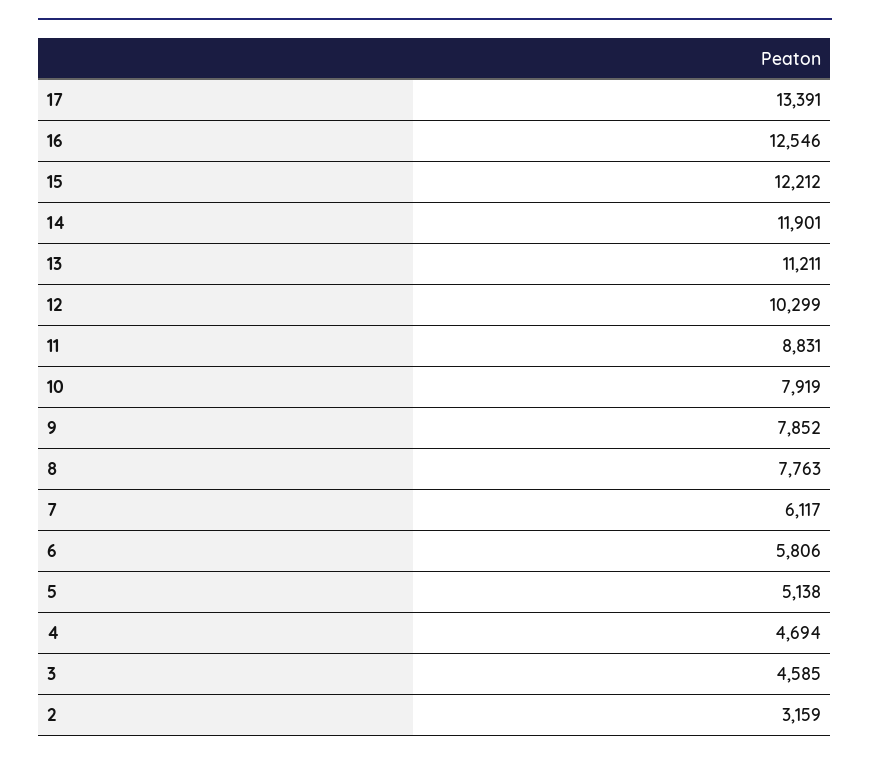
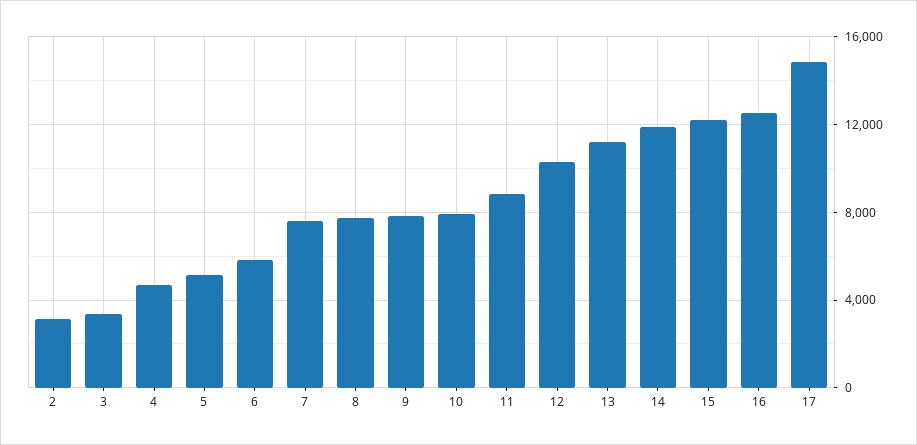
  {
-   "17": 13391,
+   "17": 15000,
    "16": 12546,
    "15": 12212,
    "14": 11901,
    "13": 11211,
    "12": 10299,
    "11": 8831,
    "10": 7919,
    "9": 7852,
    "8": 7763,
-   "7": 6117,
+   "7": 7500,
    "6": 5806,
    "5": 5138,
    "4": 4694,
-   "3": 4585,
+   "3": 3500,
    "2": 3159
  }

